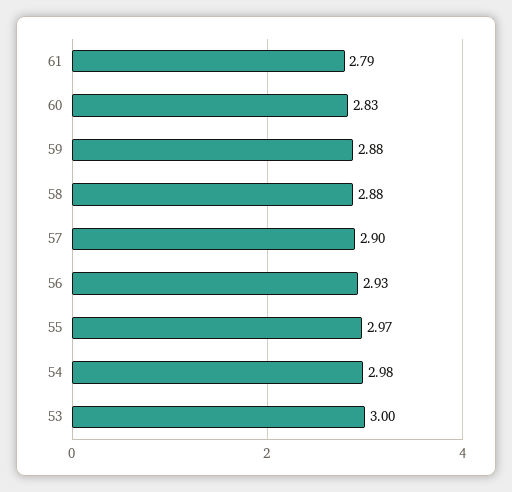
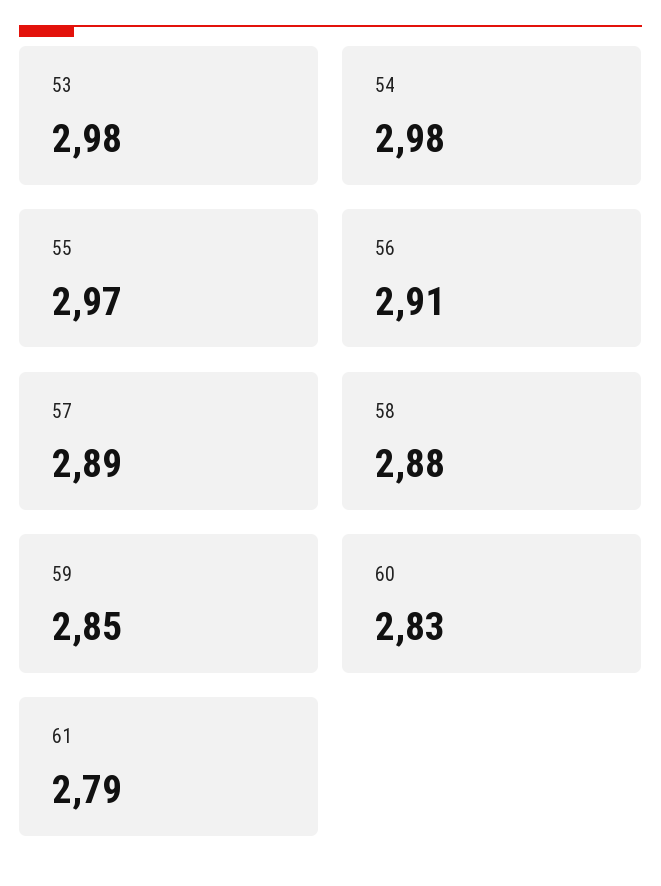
  {
    "61": 2.79,
    "60": 2.83,
-   "59": 2.88,
+   "59": 2.85,
    "58": 2.88,
-   "57": 2.9,
+   "57": 2.89,
-   "56": 2.93,
+   "56": 2.91,
    "55": 2.97,
    "54": 2.98,
-   "53": 3
+   "53": 2.98
  }

